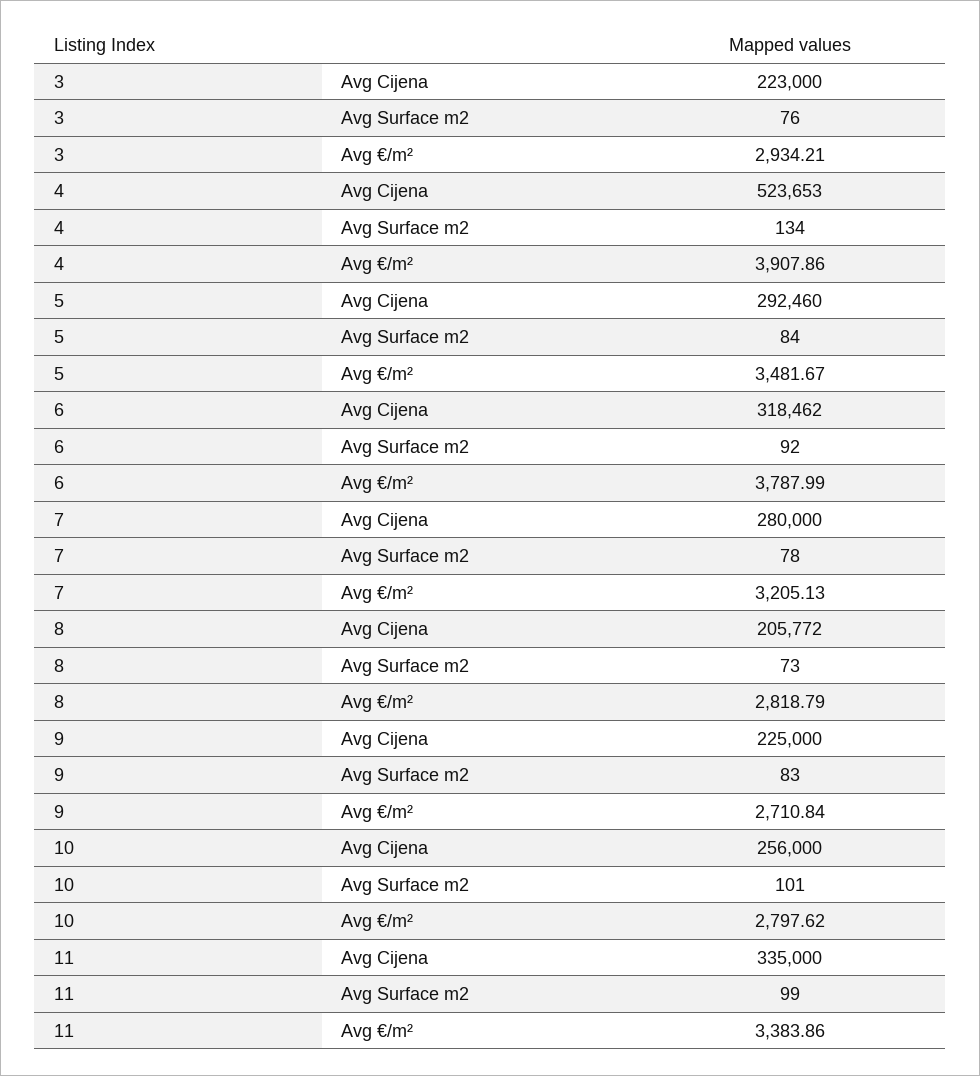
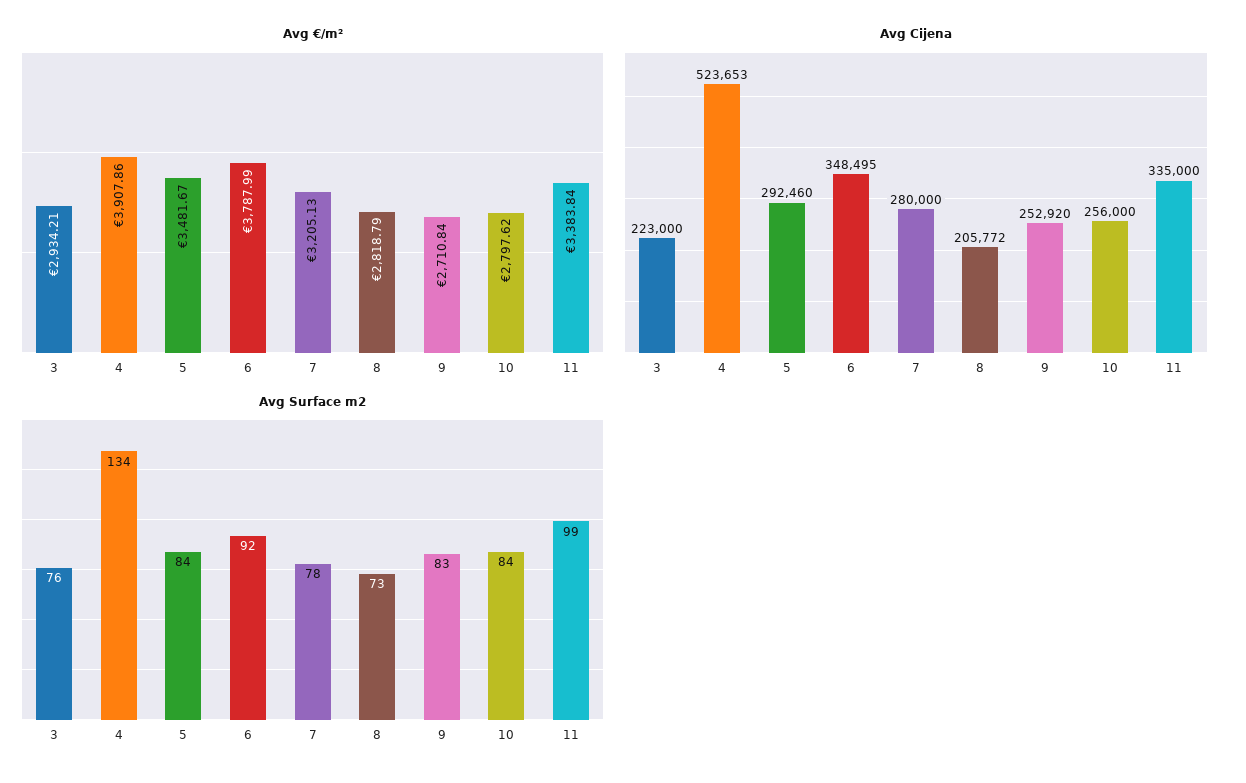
  {
    "Avg Cijena": {
      "3": 223000,
      "4": 523653,
      "5": 292460,
-     "6": 318462,
+     "6": 348495,
      "7": 280000,
      "8": 205772,
-     "9": 225000,
+     "9": 252920,
      "10": 256000,
      "11": 335000
    },
    "Avg Surface m2": {
      "3": 76,
      "4": 134,
      "5": 84,
      "6": 92,
      "7": 78,
      "8": 73,
      "9": 83,
-     "10": 101,
+     "10": 84,
      "11": 99
    },
    "Avg €/m²": {
      "3": 2934.21,
      "4": 3907.86,
      "5": 3481.67,
      "6": 3787.99,
      "7": 3205.13,
      "8": 2818.79,
      "9": 2710.84,
      "10": 2797.62,
-     "11": 3383.86
+     "11": 3383.84
    }
  }

